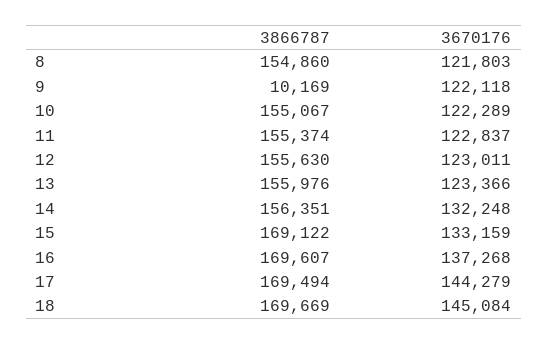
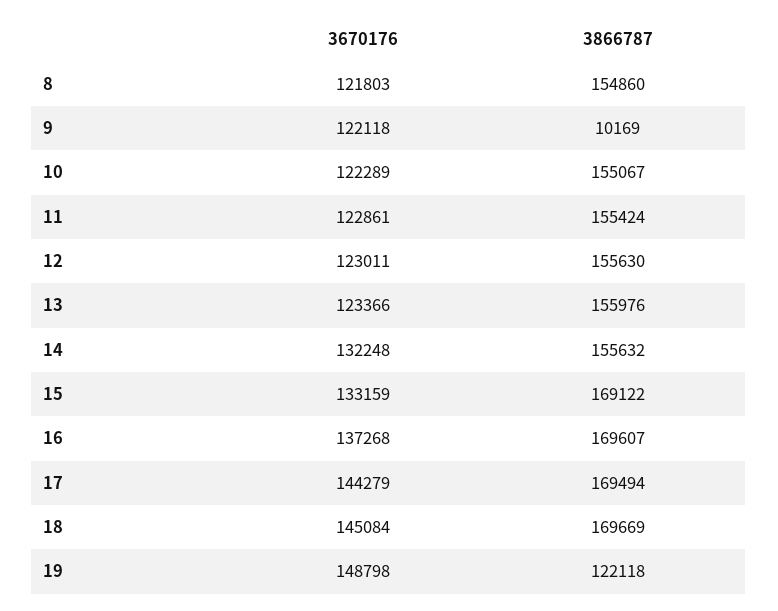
  {
    "3866787": {
      "8": 154860,
      "9": 10169,
      "10": 155067,
-     "11": 155374,
+     "11": 155424,
      "12": 155630,
      "13": 155976,
-     "14": 156351,
+     "14": 155632,
      "15": 169122,
      "16": 169607,
      "17": 169494,
-     "18": 169669
+     "18": 169669,
+     "19": 122118
    },
    "3670176": {
      "8": 121803,
      "9": 122118,
      "10": 122289,
-     "11": 122837,
+     "11": 122861,
      "12": 123011,
      "13": 123366,
      "14": 132248,
      "15": 133159,
      "16": 137268,
      "17": 144279,
-     "18": 145084
+     "18": 145084,
+     "19": 148798
    }
  }

